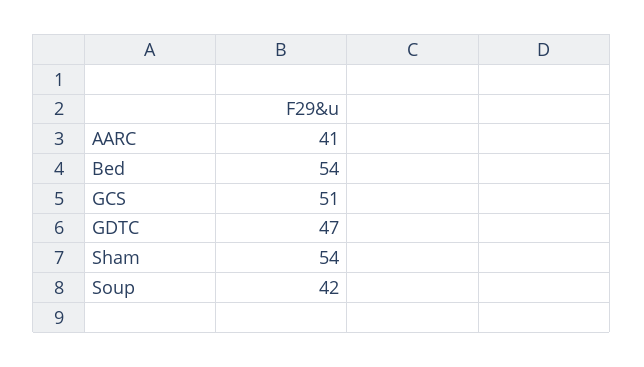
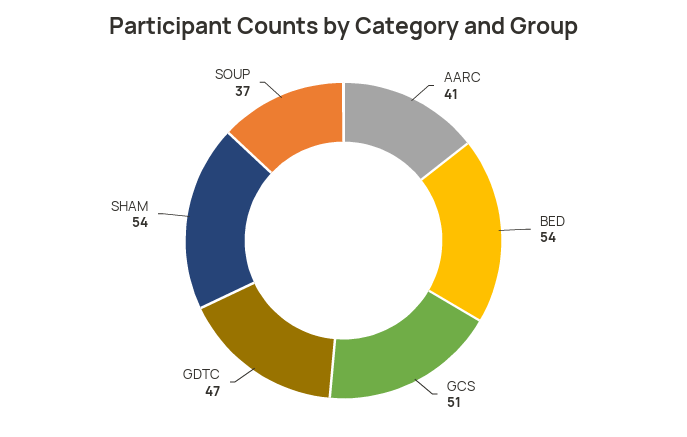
  {
    "AARC": 41,
    "Bed": 54,
    "GCS": 51,
    "GDTC": 47,
    "Sham": 54,
-   "Soup": 42
+   "Soup": 37
  }

